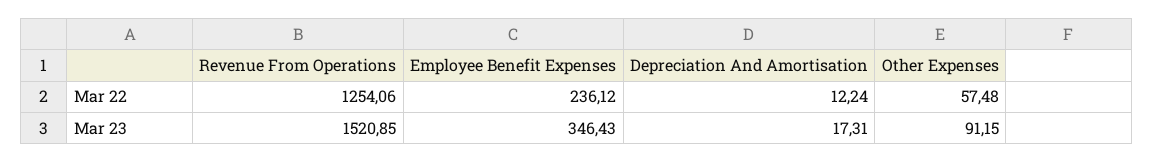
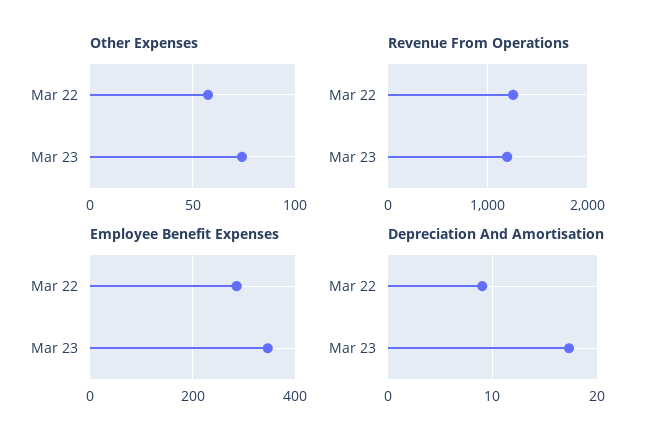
  {
    "Revenue From Operations": {
      "Mar 22": 1254.06,
-     "Mar 23": 1520.85
+     "Mar 23": 1200
    },
    "Employee Benefit Expenses": {
-     "Mar 22": 236.12,
+     "Mar 22": 280,
      "Mar 23": 346.43
    },
    "Depreciation And Amortisation": {
-     "Mar 22": 12.24,
+     "Mar 22": 9,
      "Mar 23": 17.31
    },
    "Other Expenses": {
      "Mar 22": 57.48,
-     "Mar 23": 91.15
+     "Mar 23": 75
    }
  }

